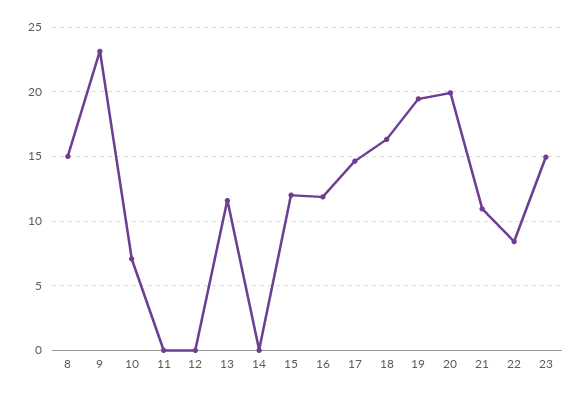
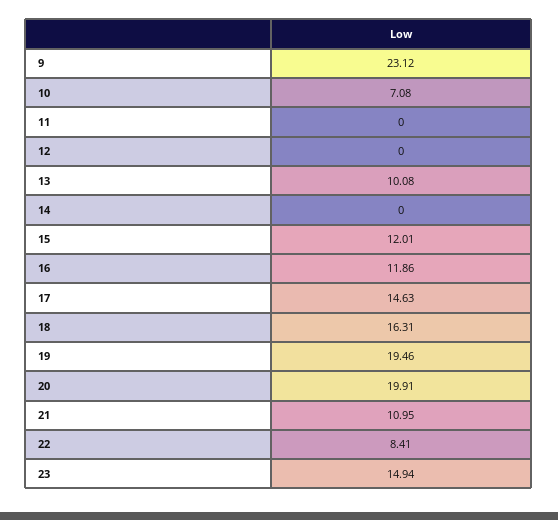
  {
-   "8": 15,
    "9": 23.12,
    "10": 7.08,
    "11": 0,
    "12": 0,
-   "13": 11.5,
+   "13": 10.08,
    "14": 0,
    "15": 12.01,
    "16": 11.86,
    "17": 14.63,
    "18": 16.31,
    "19": 19.46,
    "20": 19.91,
    "21": 10.95,
    "22": 8.41,
    "23": 14.94
  }

